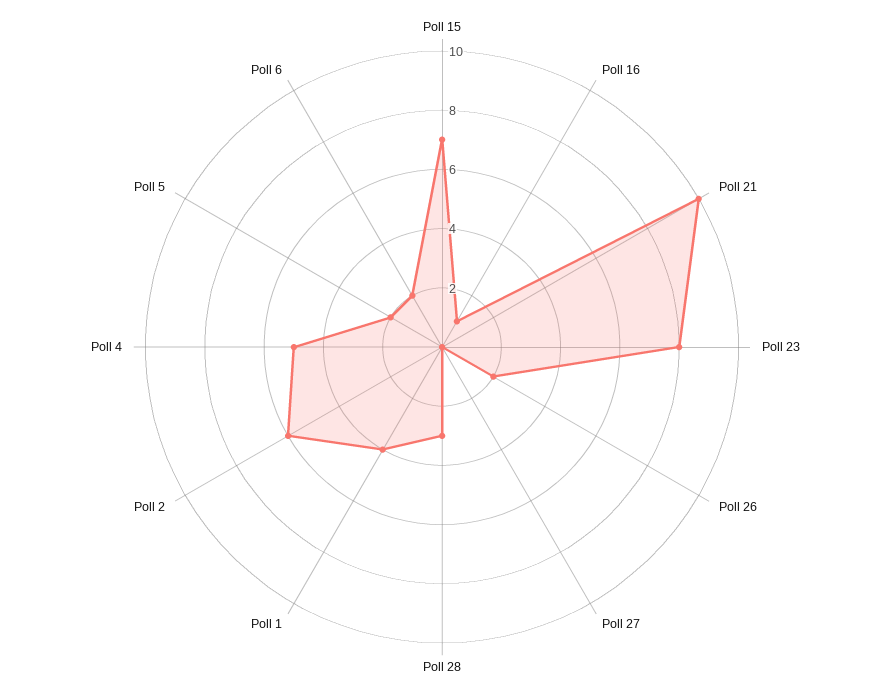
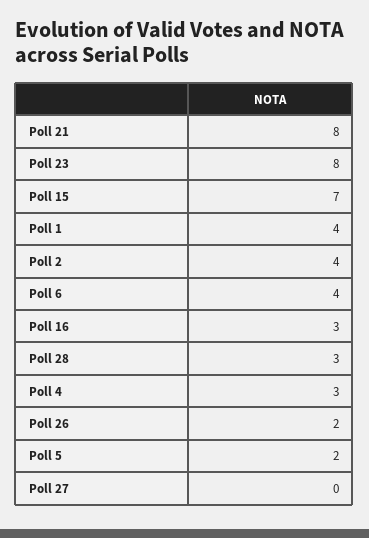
  {
    "Poll 15": 7,
-   "Poll 16": 1,
+   "Poll 16": 3,
-   "Poll 21": 10,
+   "Poll 21": 8,
    "Poll 23": 8,
    "Poll 26": 2,
    "Poll 27": 0,
    "Poll 28": 3,
    "Poll 1": 4,
-   "Poll 2": 6,
+   "Poll 2": 4,
-   "Poll 4": 5,
+   "Poll 4": 3,
    "Poll 5": 2,
-   "Poll 6": 2
+   "Poll 6": 4
  }

